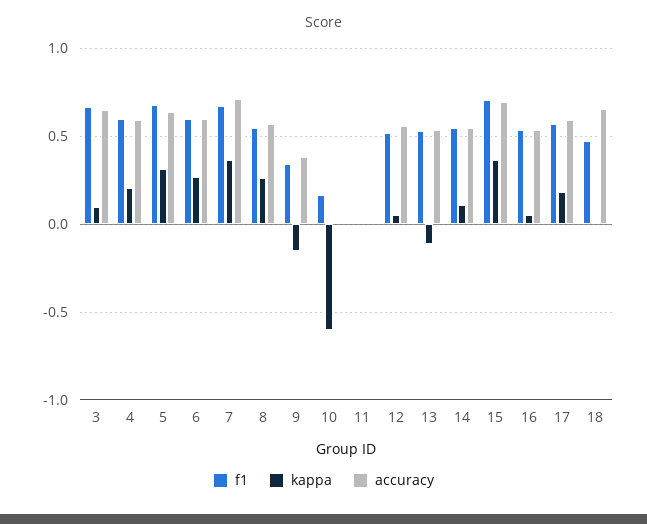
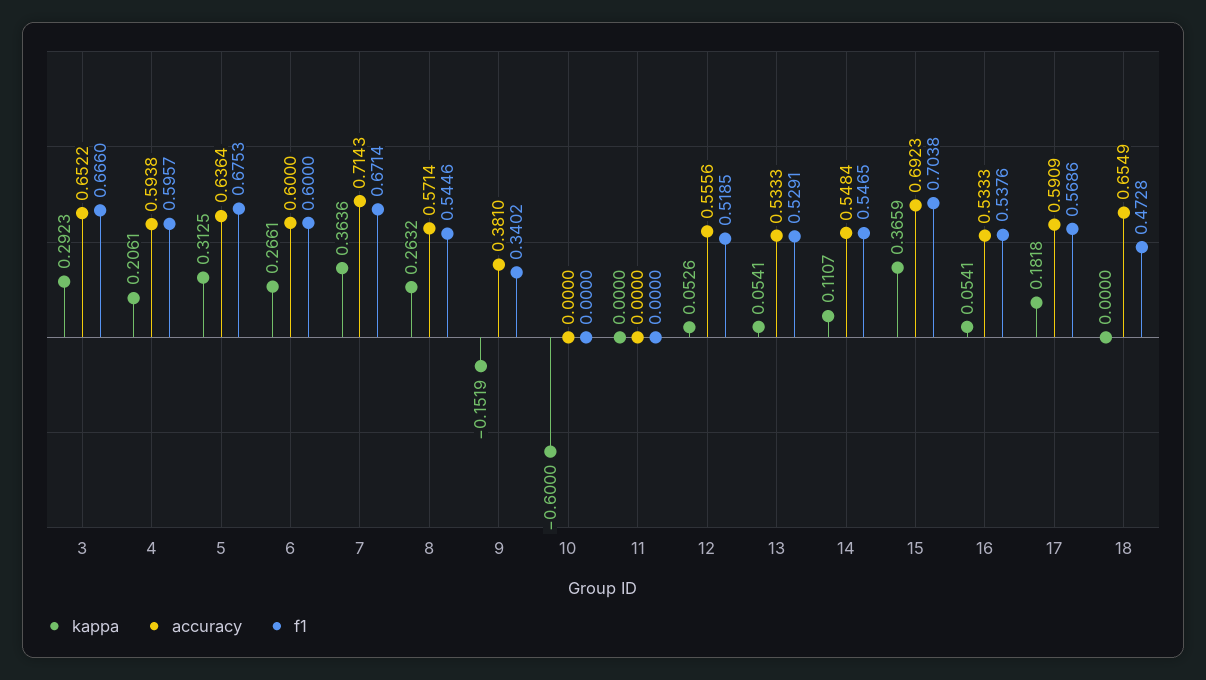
  {
    "f1": {
      "3": 0.666,
      "4": 0.5957,
      "5": 0.6753,
      "6": 0.6,
      "7": 0.6714,
      "8": 0.5446,
      "9": 0.3402,
-     "10": 0.15,
+     "10": 0,
      "11": 0,
      "12": 0.5185,
      "13": 0.5291,
      "14": 0.5465,
      "15": 0.7038,
      "16": 0.5376,
      "17": 0.5686,
      "18": 0.4728
    },
    "kappa": {
-     "3": 0.1,
+     "3": 0.2923,
      "4": 0.2061,
      "5": 0.3125,
      "6": 0.2661,
      "7": 0.3636,
      "8": 0.2632,
      "9": -0.1519,
      "10": -0.6,
      "11": 0,
      "12": 0.0526,
-     "13": -0.1,
+     "13": 0.0541,
      "14": 0.1107,
      "15": 0.3659,
      "16": 0.0541,
      "17": 0.1818,
      "18": 0
    },
    "accuracy": {
      "3": 0.6522,
      "4": 0.5938,
      "5": 0.6364,
      "6": 0.6,
      "7": 0.7143,
      "8": 0.5714,
      "9": 0.381,
      "10": 0,
      "11": 0,
      "12": 0.5556,
      "13": 0.5333,
      "14": 0.5484,
      "15": 0.6923,
      "16": 0.5333,
      "17": 0.5909,
      "18": 0.6549
    }
  }

